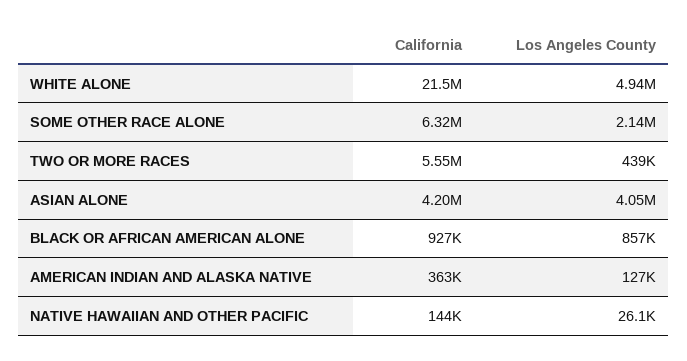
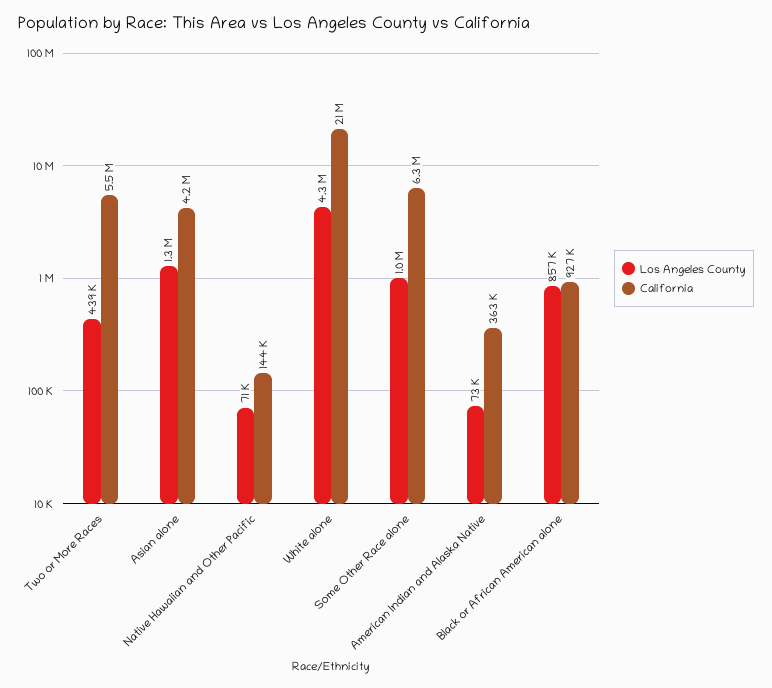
  {
    "California": {
      "WHITE ALONE": 21500000,
      "SOME OTHER RACE ALONE": 6320000,
      "TWO OR MORE RACES": 5550000,
      "ASIAN ALONE": 4200000,
      "BLACK OR AFRICAN AMERICAN ALONE": 927000,
      "AMERICAN INDIAN AND ALASKA NATIVE": 363000,
      "NATIVE HAWAIIAN AND OTHER PACIFIC": 144000
    },
    "Los Angeles County": {
-     "WHITE ALONE": 4940000,
+     "WHITE ALONE": 4300000,
-     "SOME OTHER RACE ALONE": 2140000,
+     "SOME OTHER RACE ALONE": 1000000,
      "TWO OR MORE RACES": 439000,
-     "ASIAN ALONE": 4050000,
+     "ASIAN ALONE": 1300000,
      "BLACK OR AFRICAN AMERICAN ALONE": 857000,
-     "AMERICAN INDIAN AND ALASKA NATIVE": 127000,
+     "AMERICAN INDIAN AND ALASKA NATIVE": 73000,
-     "NATIVE HAWAIIAN AND OTHER PACIFIC": 26100
+     "NATIVE HAWAIIAN AND OTHER PACIFIC": 71000
    }
  }

